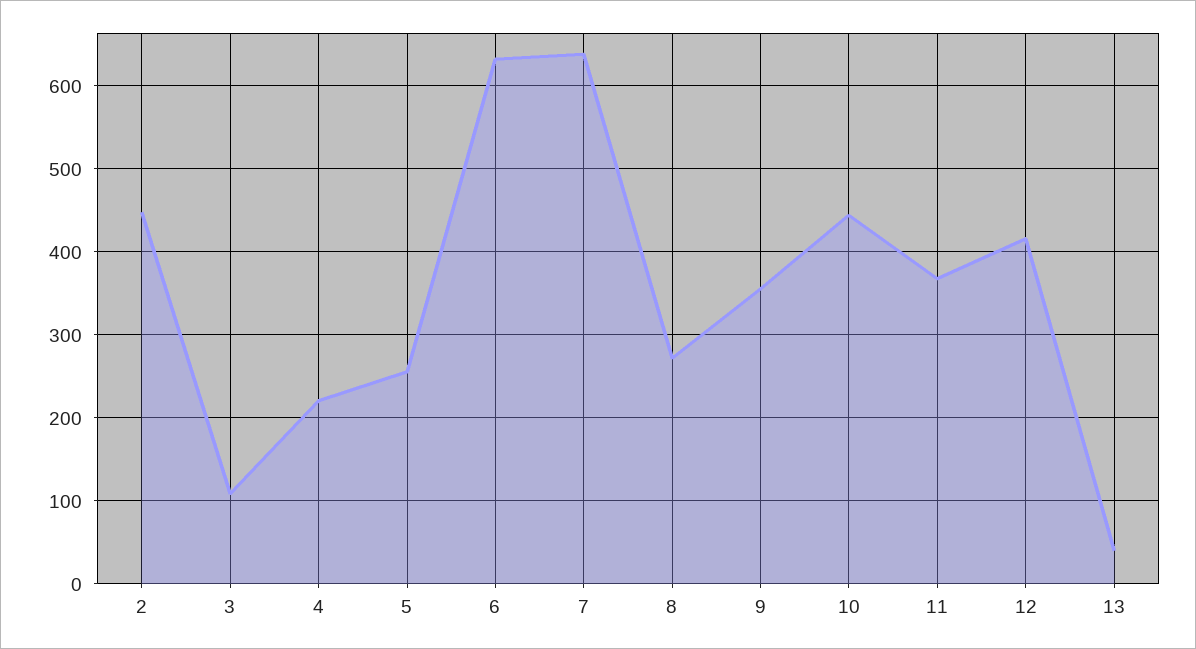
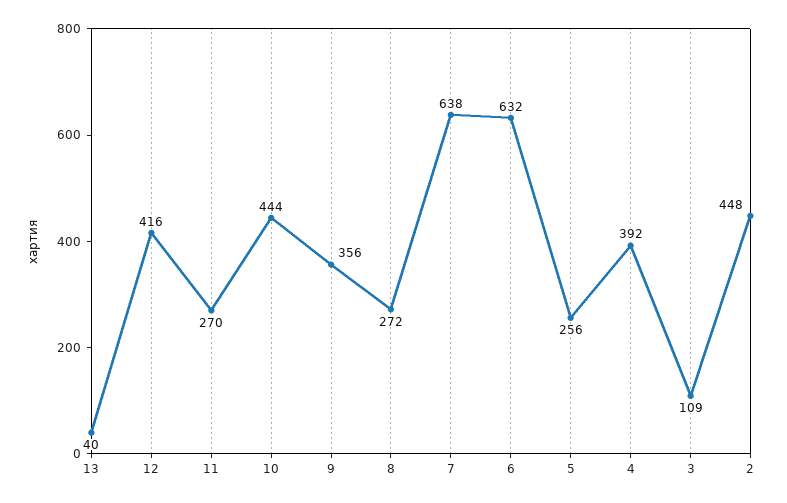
  {
    "2": 448,
    "3": 109,
-   "4": 220,
+   "4": 392,
    "5": 256,
    "6": 632,
    "7": 638,
    "8": 272,
    "9": 356,
    "10": 444,
-   "11": 370,
+   "11": 270,
    "12": 416,
    "13": 40
  }

